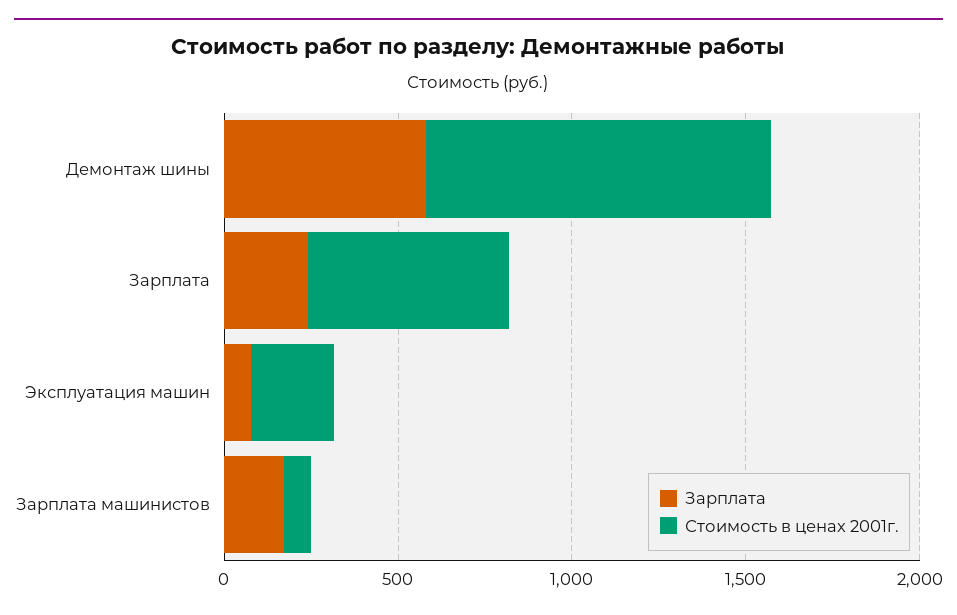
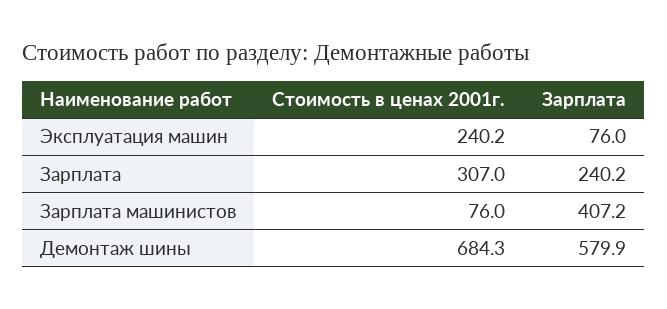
  {
    "Зарплата": {
      "Демонтаж шины": 579.9,
      "Зарплата": 240.2,
      "Эксплуатация машин": 76,
-     "Зарплата машинистов": 200
+     "Зарплата машинистов": 407.2
    },
    "Стоимость в ценах 2001г.": {
-     "Демонтаж шины": 1000,
+     "Демонтаж шины": 684.3,
-     "Зарплата": 600,
+     "Зарплата": 307,
      "Эксплуатация машин": 240.2,
      "Зарплата машинистов": 76
    }
  }

